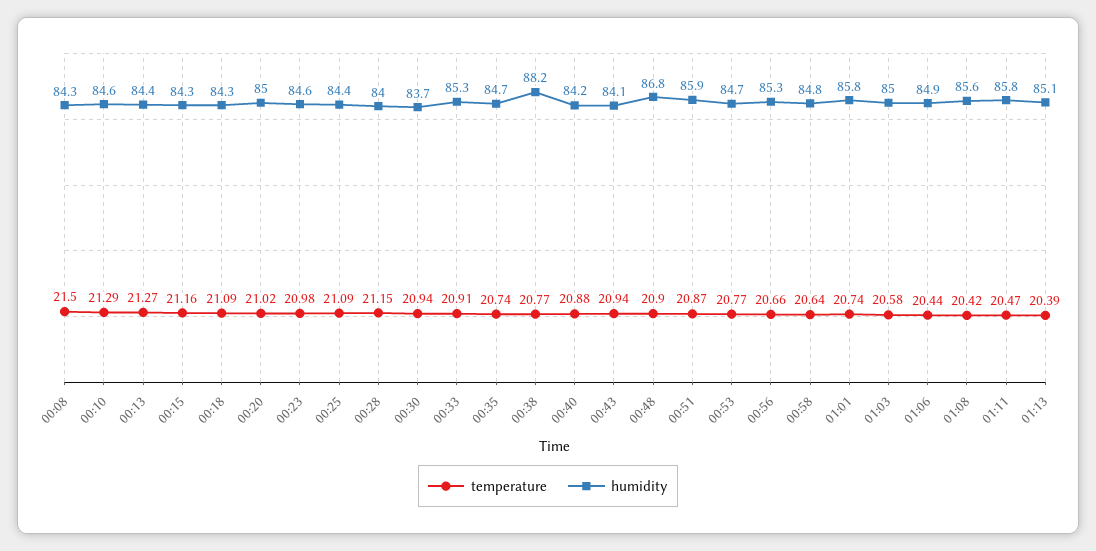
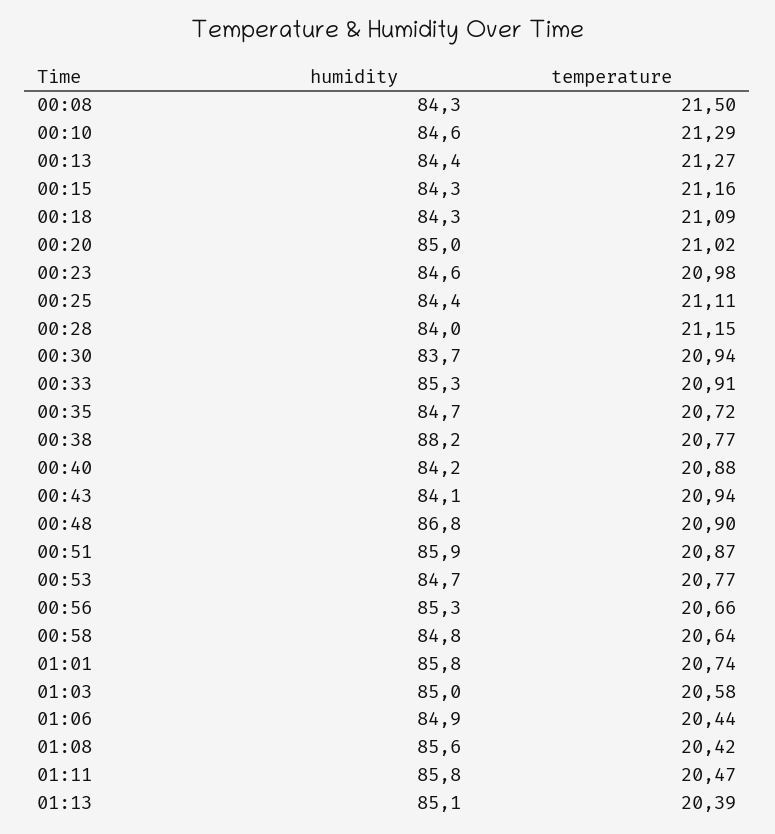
  {
    "temperature": {
      "00:08": 21.5,
      "00:10": 21.29,
      "00:13": 21.27,
      "00:15": 21.16,
      "00:18": 21.09,
      "00:20": 21.02,
      "00:23": 20.98,
-     "00:25": 21.09,
+     "00:25": 21.11,
      "00:28": 21.15,
      "00:30": 20.94,
      "00:33": 20.91,
-     "00:35": 20.74,
+     "00:35": 20.72,
      "00:38": 20.77,
      "00:40": 20.88,
      "00:43": 20.94,
      "00:48": 20.9,
      "00:51": 20.87,
      "00:53": 20.77,
      "00:56": 20.66,
      "00:58": 20.64,
      "01:01": 20.74,
      "01:03": 20.58,
      "01:06": 20.44,
      "01:08": 20.42,
      "01:11": 20.47,
      "01:13": 20.39
    },
    "humidity": {
      "00:08": 84.3,
      "00:10": 84.6,
      "00:13": 84.4,
      "00:15": 84.3,
      "00:18": 84.3,
      "00:20": 85,
      "00:23": 84.6,
      "00:25": 84.4,
      "00:28": 84,
      "00:30": 83.7,
      "00:33": 85.3,
      "00:35": 84.7,
      "00:38": 88.2,
      "00:40": 84.2,
      "00:43": 84.1,
      "00:48": 86.8,
      "00:51": 85.9,
      "00:53": 84.7,
      "00:56": 85.3,
      "00:58": 84.8,
      "01:01": 85.8,
      "01:03": 85,
      "01:06": 84.9,
      "01:08": 85.6,
      "01:11": 85.8,
      "01:13": 85.1
    }
  }

